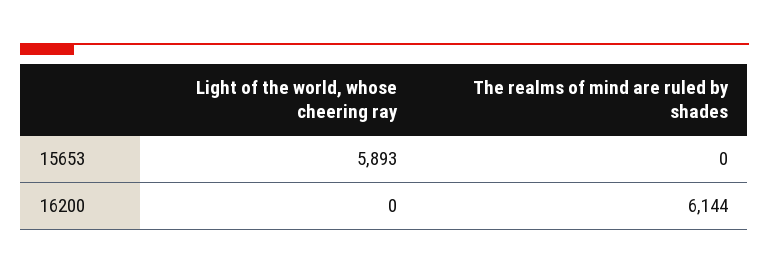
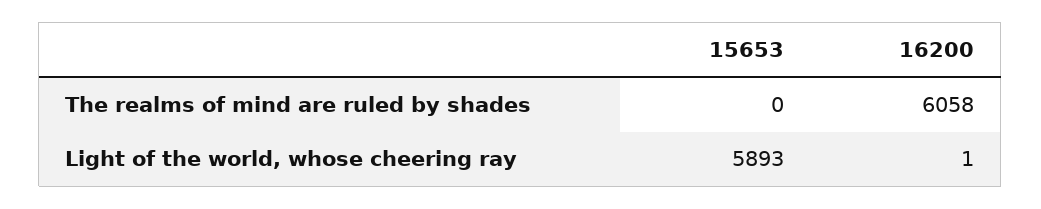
  {
    "Light of the world, whose cheering ray": {
      "15653": 5893,
-     "16200": 0
+     "16200": 1
    },
    "The realms of mind are ruled by shades": {
      "15653": 0,
-     "16200": 6144
+     "16200": 6058
    }
  }

